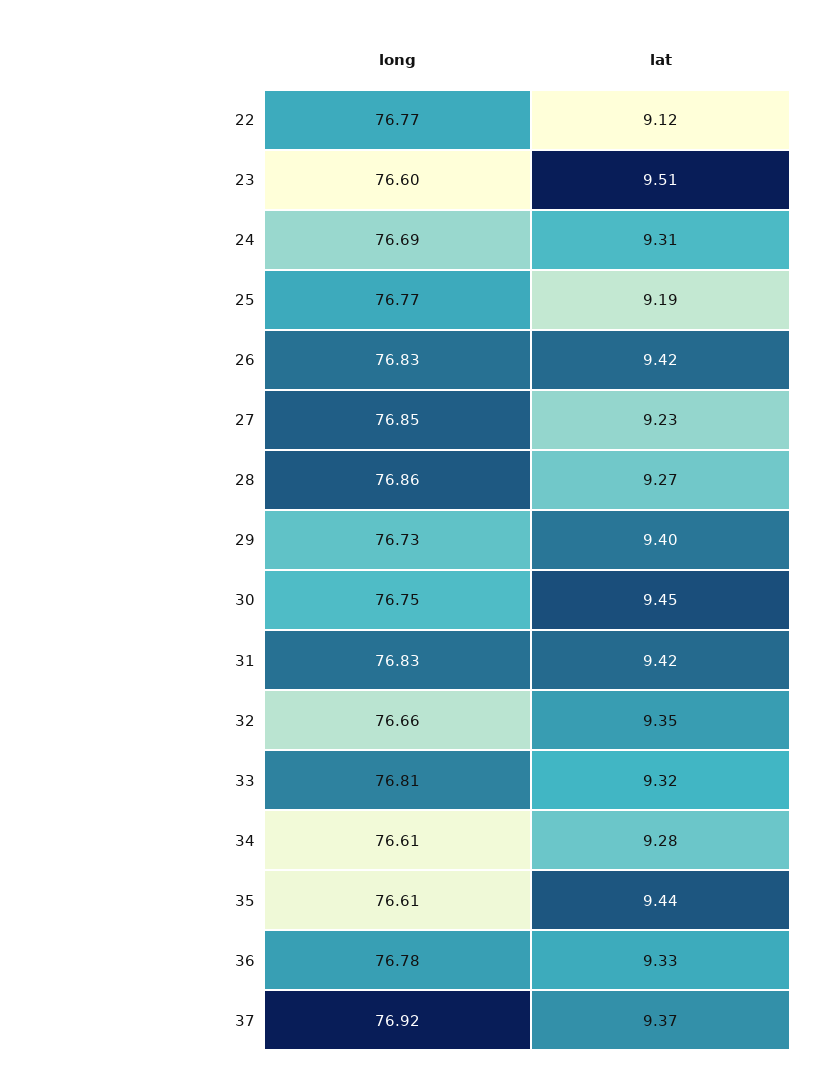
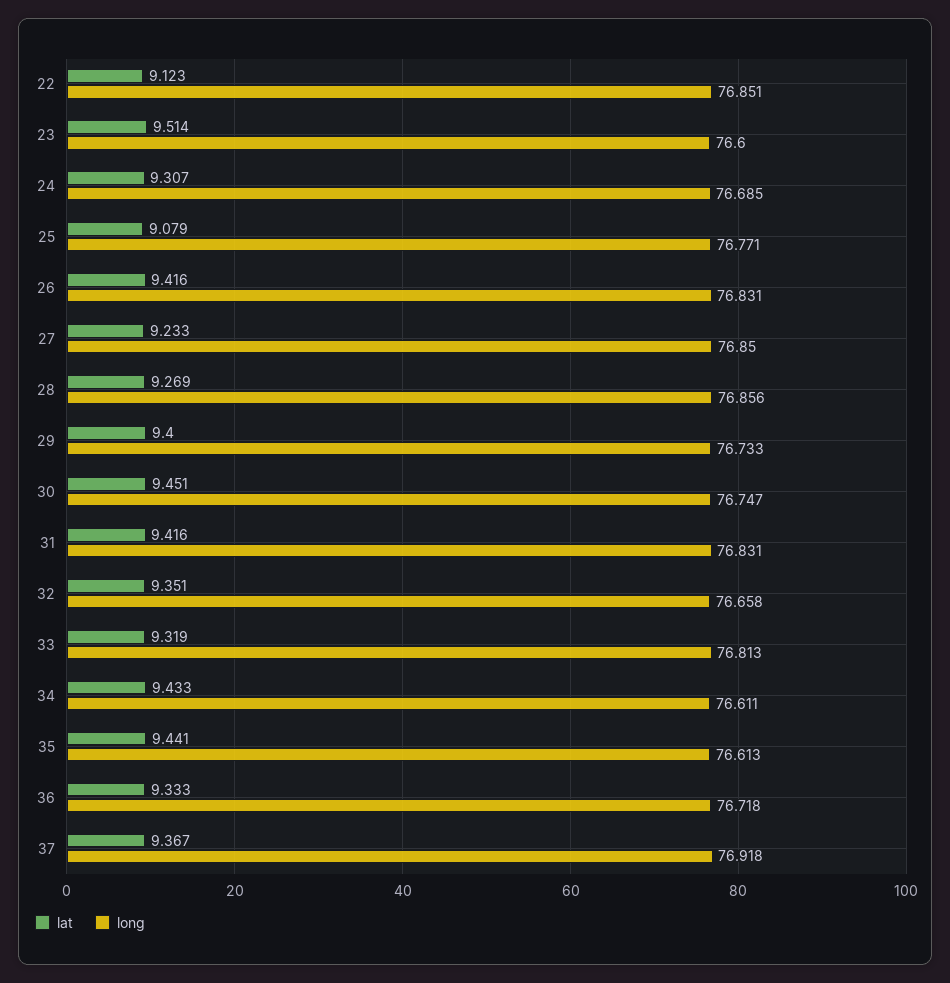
  {
    "long": {
-     "22": 76.77,
+     "22": 76.851,
      "23": 76.6,
      "24": 76.685,
      "25": 76.771,
      "26": 76.831,
      "27": 76.85,
      "28": 76.856,
      "29": 76.733,
      "30": 76.747,
      "31": 76.831,
      "32": 76.658,
      "33": 76.813,
      "34": 76.611,
      "35": 76.613,
-     "36": 76.78,
+     "36": 76.718,
      "37": 76.918
    },
    "lat": {
      "22": 9.123,
      "23": 9.514,
      "24": 9.307,
-     "25": 9.19,
+     "25": 9.079,
      "26": 9.416,
      "27": 9.233,
      "28": 9.269,
      "29": 9.4,
      "30": 9.451,
      "31": 9.416,
      "32": 9.351,
      "33": 9.319,
-     "34": 9.28,
+     "34": 9.433,
      "35": 9.441,
      "36": 9.333,
      "37": 9.367
    }
  }

